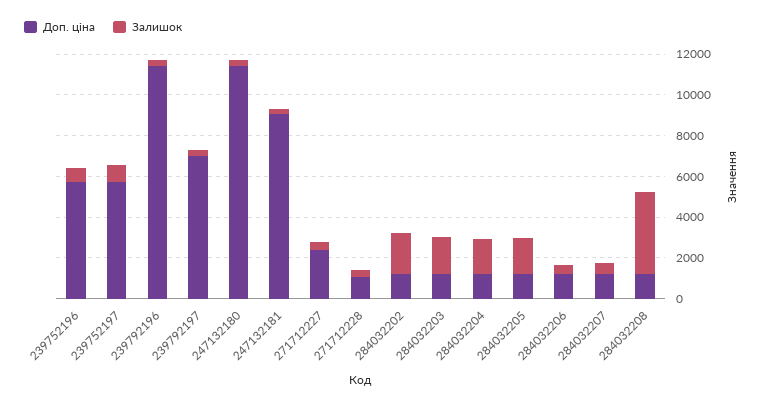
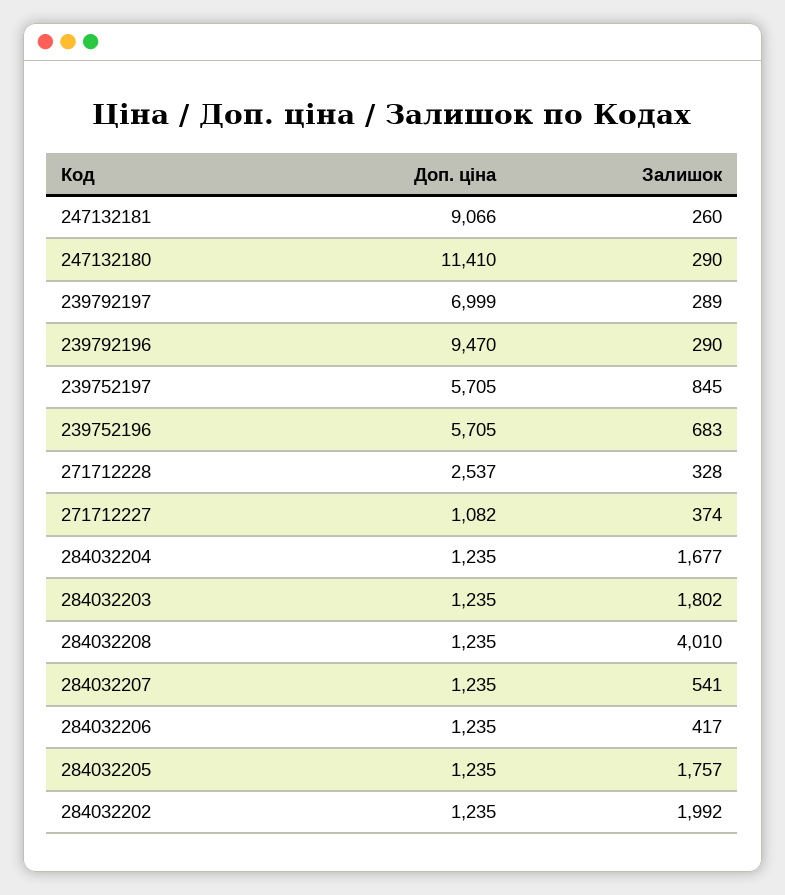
  {
    "Доп. ціна": {
      "239752196": 5705,
      "239752197": 5705,
-     "239792196": 11500,
+     "239792196": 9470,
      "239792197": 6999,
      "247132180": 11410,
      "247132181": 9066,
-     "271712227": 2500,
+     "271712227": 1082,
-     "271712228": 1000,
+     "271712228": 2537,
      "284032202": 1235,
      "284032203": 1235,
      "284032204": 1235,
      "284032205": 1235,
      "284032206": 1235,
      "284032207": 1235,
      "284032208": 1235
    },
    "Залишок": {
      "239752196": 683,
      "239752197": 845,
      "239792196": 290,
      "239792197": 289,
      "247132180": 290,
      "247132181": 260,
      "271712227": 374,
      "271712228": 328,
      "284032202": 1992,
      "284032203": 1802,
      "284032204": 1677,
      "284032205": 1757,
      "284032206": 417,
      "284032207": 541,
      "284032208": 4010
    }
  }

